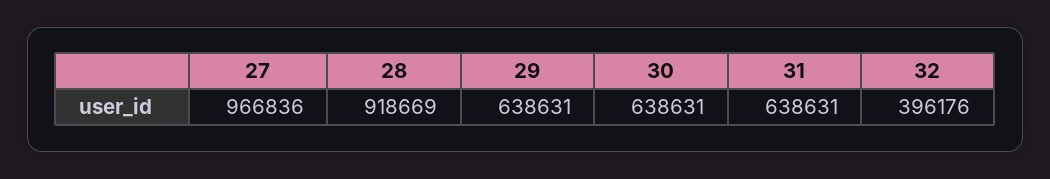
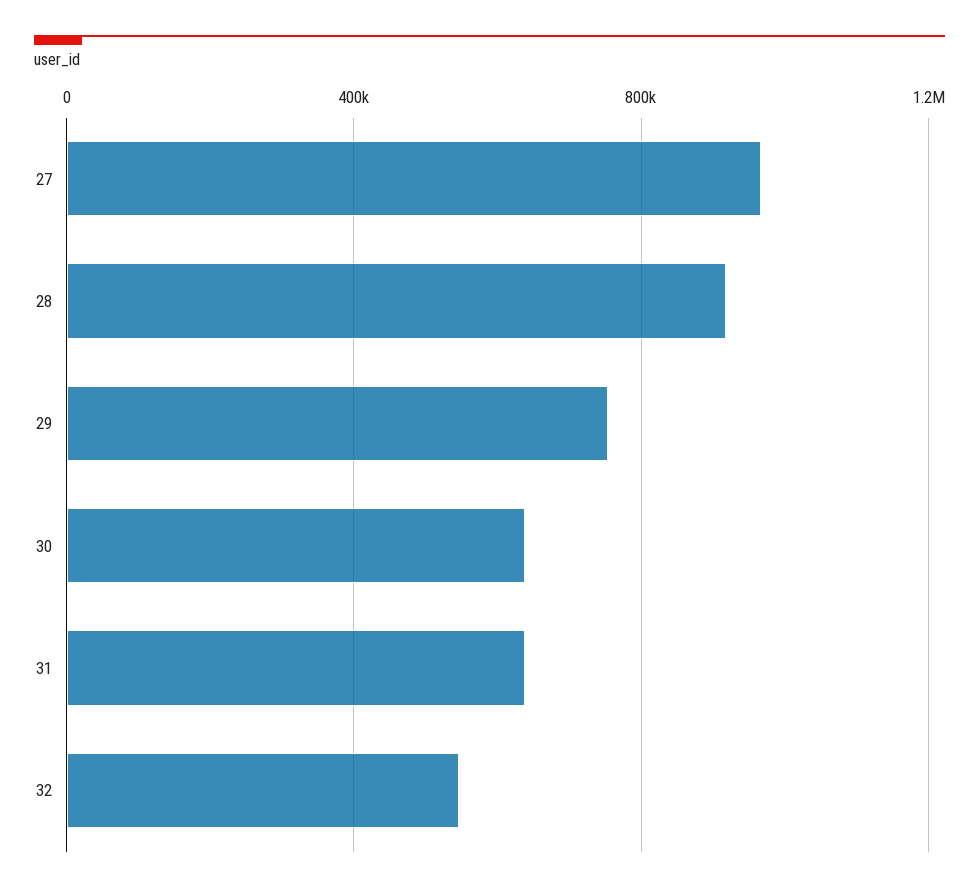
  {
    "27": 966836,
    "28": 918669,
-   "29": 638631,
+   "29": 750000,
    "30": 638631,
    "31": 638631,
-   "32": 396176
+   "32": 550000
  }

